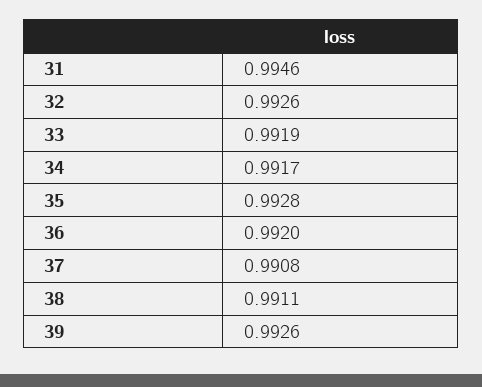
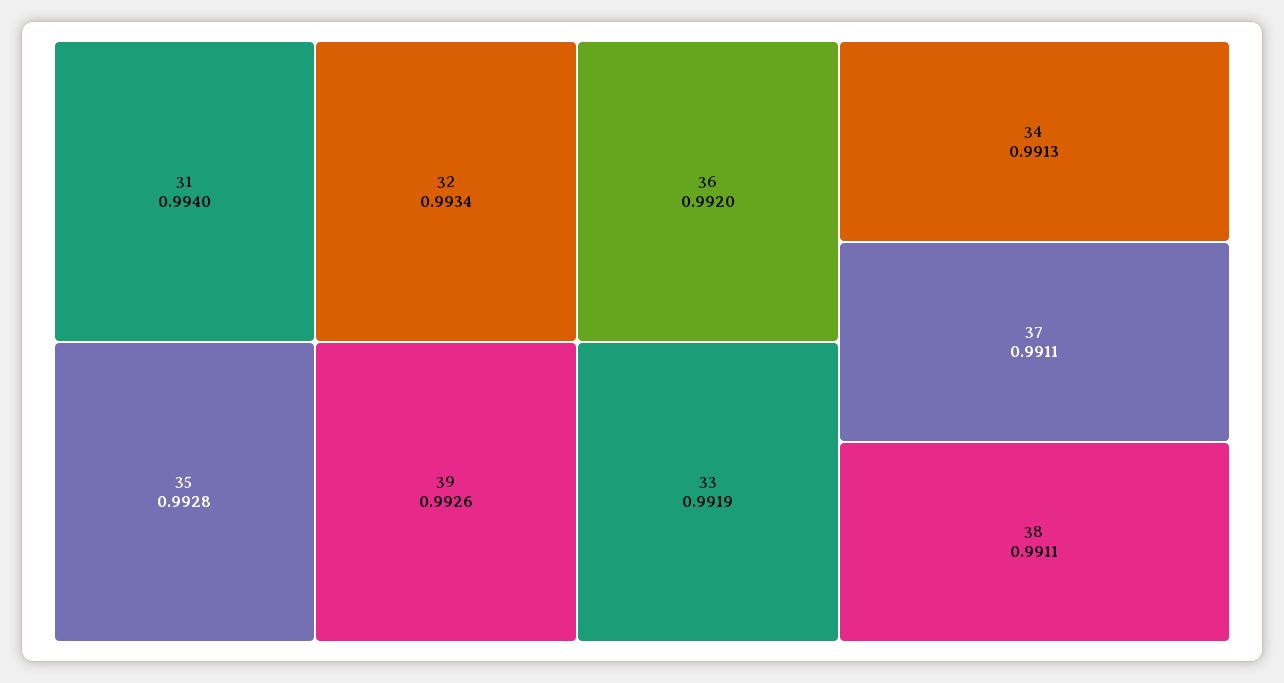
  {
-   "31": 0.9946,
+   "31": 0.994,
-   "32": 0.9926,
+   "32": 0.9934,
    "33": 0.9919,
-   "34": 0.9917,
+   "34": 0.9913,
    "35": 0.9928,
    "36": 0.992,
-   "37": 0.9908,
+   "37": 0.9911,
    "38": 0.9911,
    "39": 0.9926
  }

